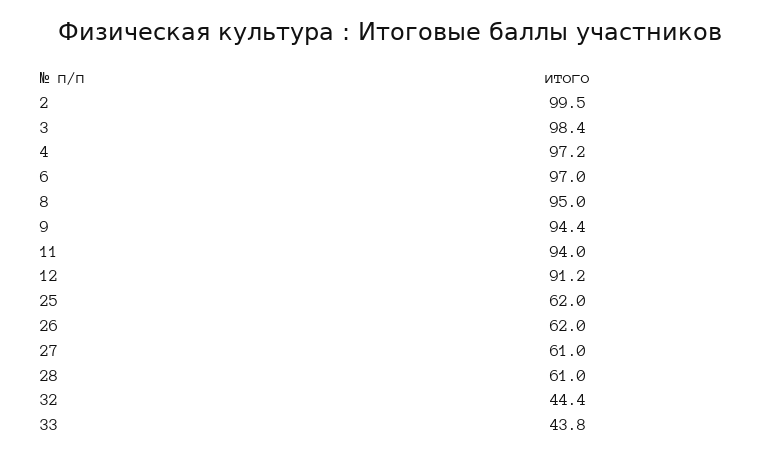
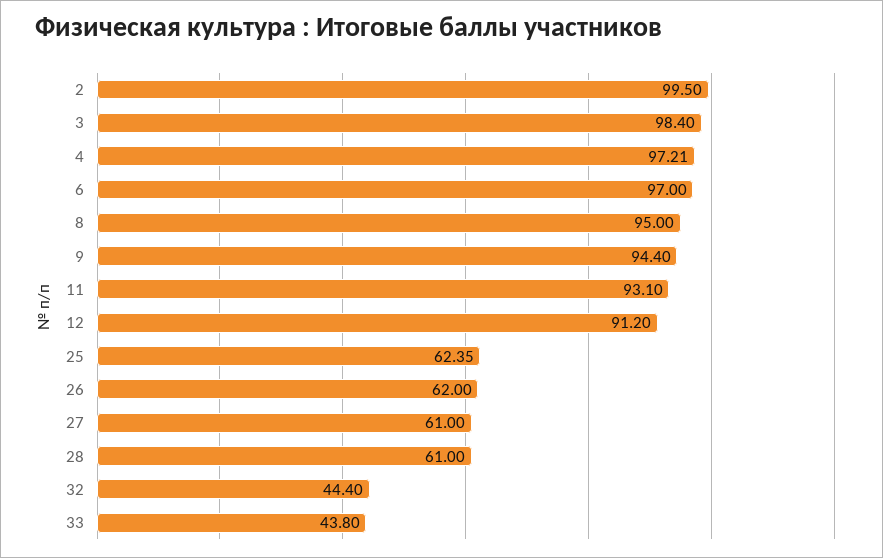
  {
    "2": 99.5,
    "3": 98.4,
    "4": 97.21,
    "6": 97,
    "8": 95,
    "9": 94.4,
-   "11": 94,
+   "11": 93.1,
    "12": 91.2,
-   "25": 62,
+   "25": 62.35,
    "26": 62,
    "27": 61,
    "28": 61,
    "32": 44.4,
    "33": 43.8
  }

